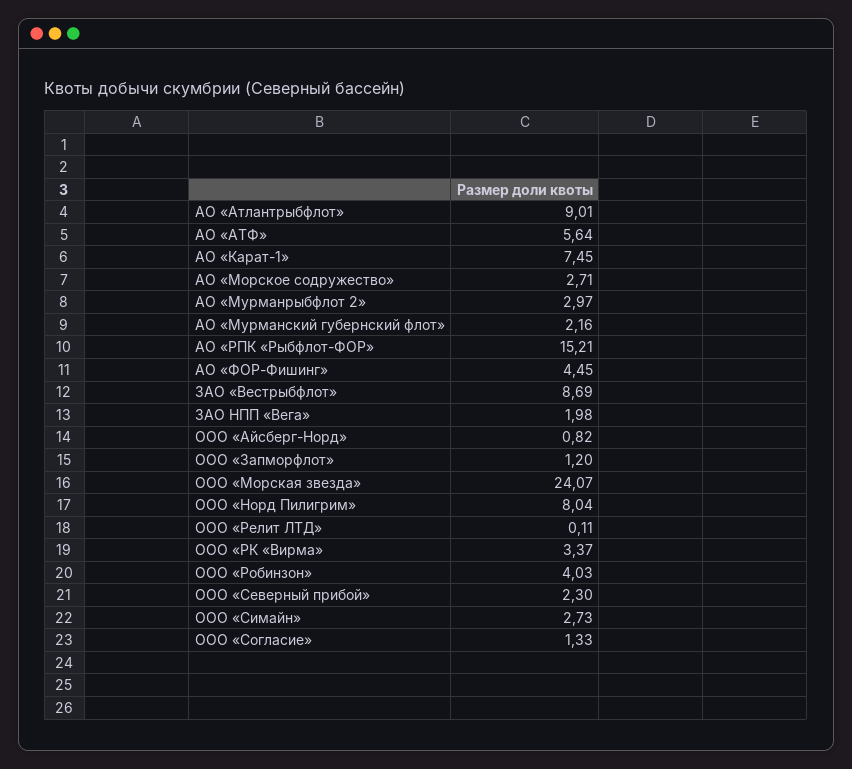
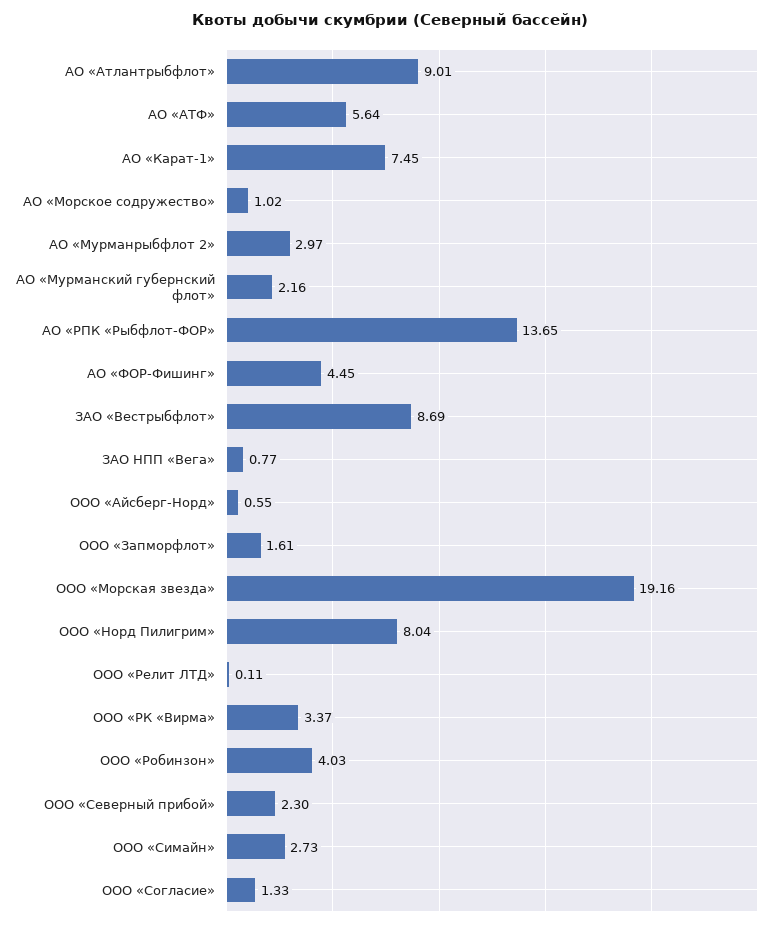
  {
    "АО «Атлантрыбфлот»": 9.01,
    "АО «АТФ»": 5.64,
    "АО «Карат-1»": 7.45,
-   "АО «Морское содружество»": 2.71,
+   "АО «Морское содружество»": 1.02,
    "АО «Мурманрыбфлот 2»": 2.97,
    "АО «Мурманский губернский флот»": 2.16,
-   "АО «РПК «Рыбфлот-ФОР»": 15.21,
+   "АО «РПК «Рыбфлот-ФОР»": 13.65,
    "АО «ФОР-Фишинг»": 4.45,
    "ЗАО «Вестрыбфлот»": 8.69,
-   "ЗАО НПП «Вега»": 1.98,
+   "ЗАО НПП «Вега»": 0.77,
-   "ООО «Айсберг-Норд»": 0.82,
+   "ООО «Айсберг-Норд»": 0.55,
-   "ООО «Запморфлот»": 1.2,
+   "ООО «Запморфлот»": 1.61,
-   "ООО «Морская звезда»": 24.07,
+   "ООО «Морская звезда»": 19.16,
    "ООО «Норд Пилигрим»": 8.04,
    "ООО «Релит ЛТД»": 0.11,
    "ООО «РК «Вирма»": 3.37,
    "ООО «Робинзон»": 4.03,
    "ООО «Северный прибой»": 2.3,
    "ООО «Симайн»": 2.73,
    "ООО «Согласие»": 1.33
  }

